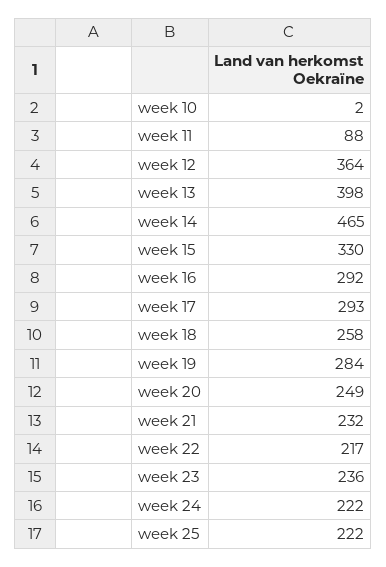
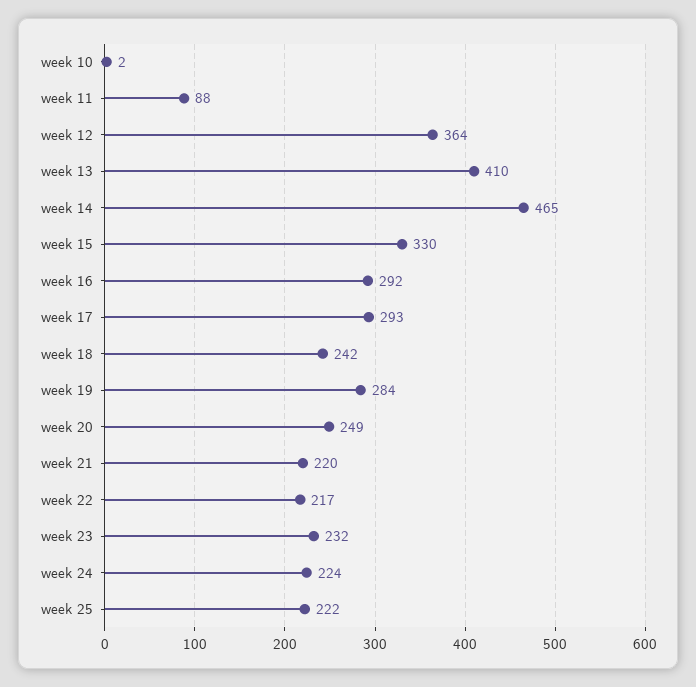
  {
    "week 10": 2,
    "week 11": 88,
    "week 12": 364,
-   "week 13": 398,
+   "week 13": 410,
    "week 14": 465,
    "week 15": 330,
    "week 16": 292,
    "week 17": 293,
-   "week 18": 258,
+   "week 18": 242,
    "week 19": 284,
    "week 20": 249,
-   "week 21": 232,
+   "week 21": 220,
    "week 22": 217,
-   "week 23": 236,
+   "week 23": 232,
-   "week 24": 222,
+   "week 24": 224,
    "week 25": 222
  }

